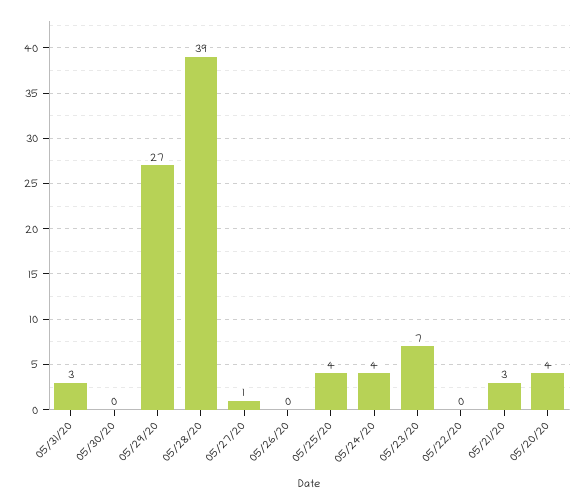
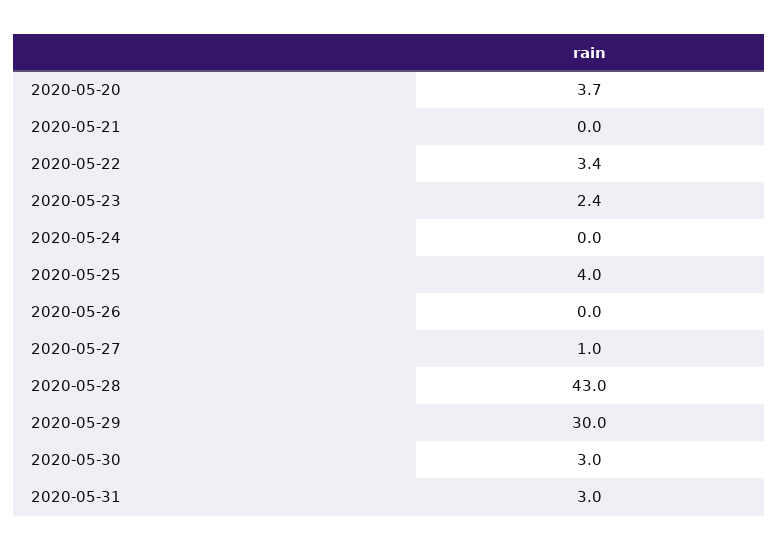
  {
    "05/31/20": 3,
-   "05/30/20": 0,
+   "05/30/20": 3,
-   "05/29/20": 27,
+   "05/29/20": 30,
-   "05/28/20": 39,
+   "05/28/20": 43,
    "05/27/20": 1,
    "05/26/20": 0,
    "05/25/20": 4,
-   "05/24/20": 4,
+   "05/24/20": 0,
-   "05/23/20": 7,
+   "05/23/20": 2.4,
-   "05/22/20": 0,
+   "05/22/20": 3.4,
-   "05/21/20": 3,
+   "05/21/20": 0,
    "05/20/20": 3.7
  }

